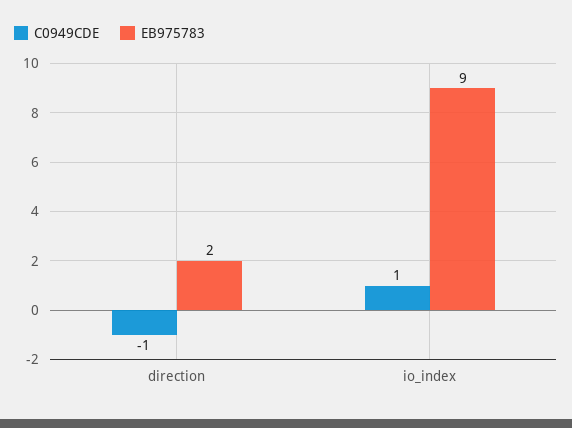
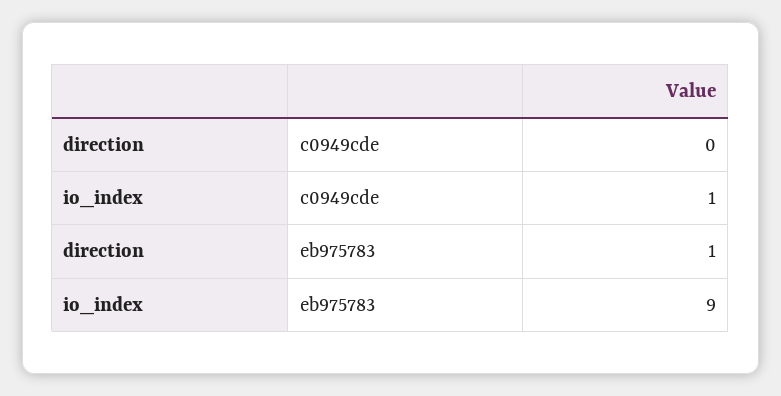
  {
    "C0949CDE": {
-     "direction": -1,
+     "direction": 0,
      "io_index": 1
    },
    "EB975783": {
-     "direction": 2,
+     "direction": 1,
      "io_index": 9
    }
  }

